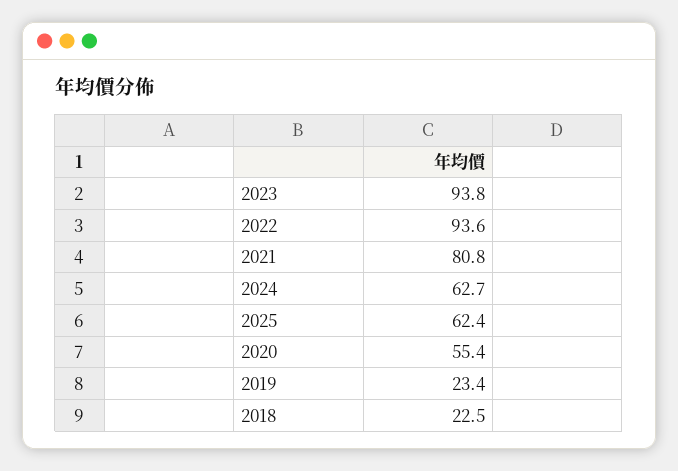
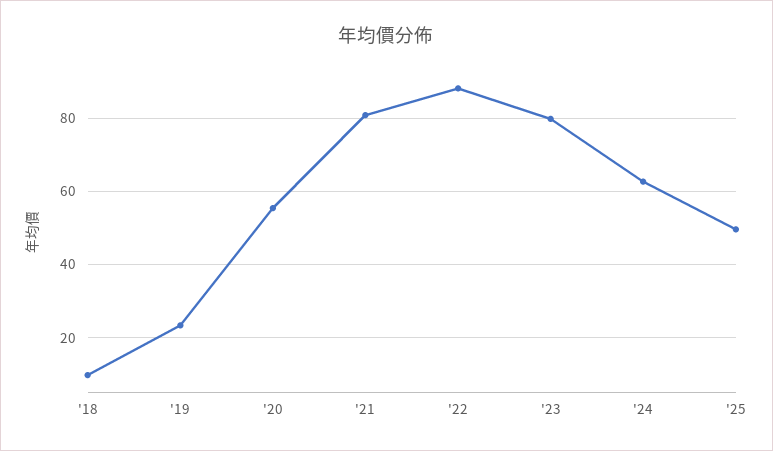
  {
-   "2023": 93.8,
+   "2023": 80,
-   "2022": 93.6,
+   "2022": 88,
    "2021": 80.8,
    "2024": 62.7,
-   "2025": 62.4,
+   "2025": 50,
    "2020": 55.4,
    "2019": 23.4,
-   "2018": 22.5
+   "2018": 10
  }

